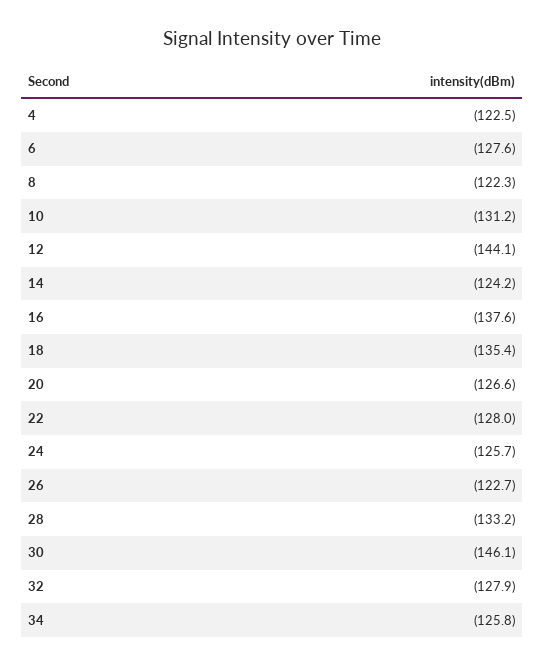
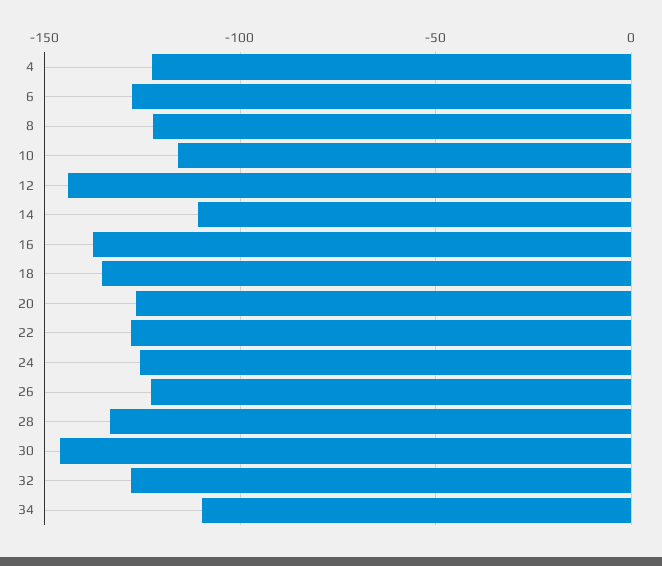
  {
    "4": -122.5,
    "6": -127.6,
    "8": -122.3,
-   "10": -131.2,
+   "10": -115,
    "12": -144.1,
-   "14": -124.2,
+   "14": -110,
    "16": -137.6,
    "18": -135.4,
    "20": -126.6,
    "22": -128,
    "24": -125.7,
    "26": -122.7,
    "28": -133.2,
    "30": -146.1,
    "32": -127.9,
-   "34": -125.8
+   "34": -110
  }

